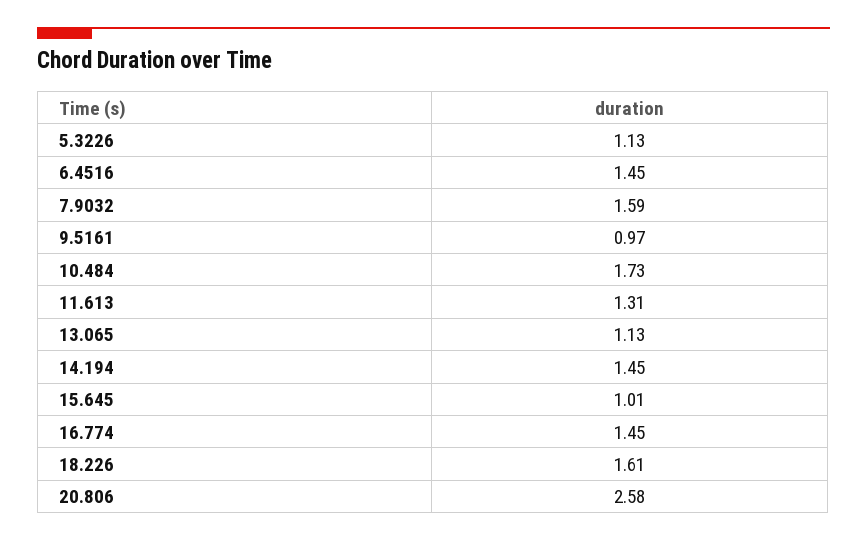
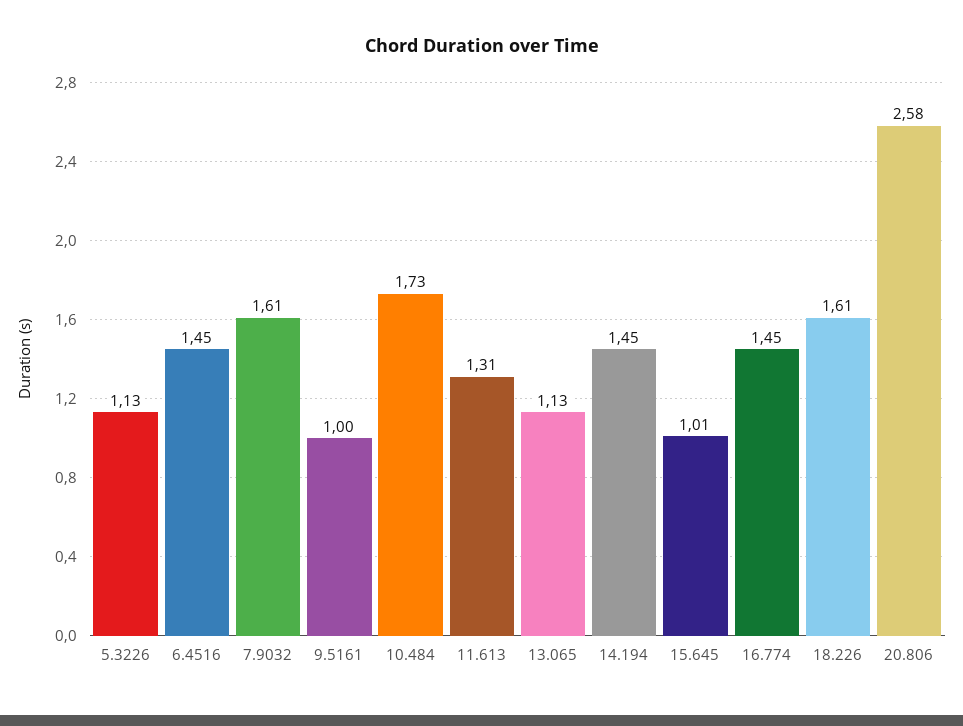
  {
    "5.3226": 1.13,
    "6.4516": 1.45,
-   "7.9032": 1.59,
+   "7.9032": 1.61,
-   "9.5161": 0.97,
+   "9.5161": 1,
    "10.484": 1.73,
    "11.613": 1.31,
    "13.065": 1.13,
    "14.194": 1.45,
    "15.645": 1.01,
    "16.774": 1.45,
    "18.226": 1.61,
    "20.806": 2.58
  }

